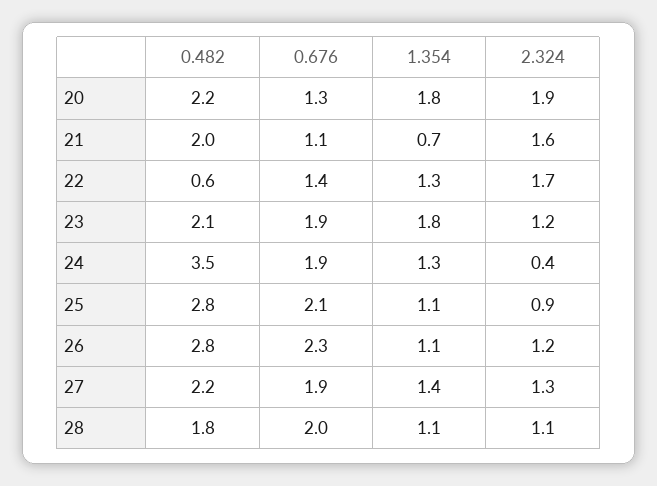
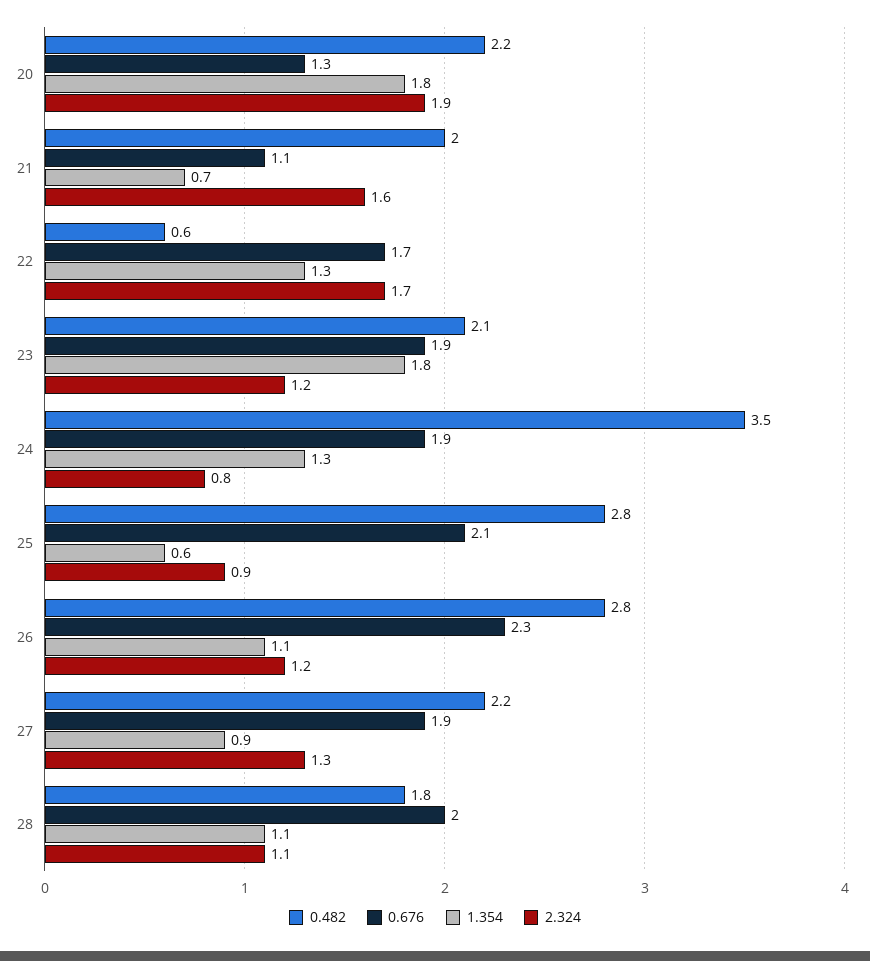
  {
    "0.482": {
      "20": 2.2,
      "21": 2,
      "22": 0.6,
      "23": 2.1,
      "24": 3.5,
      "25": 2.8,
      "26": 2.8,
      "27": 2.2,
      "28": 1.8
    },
    "0.676": {
      "20": 1.3,
      "21": 1.1,
-     "22": 1.4,
+     "22": 1.7,
      "23": 1.9,
      "24": 1.9,
      "25": 2.1,
      "26": 2.3,
      "27": 1.9,
      "28": 2
    },
    "1.354": {
      "20": 1.8,
      "21": 0.7,
      "22": 1.3,
      "23": 1.8,
      "24": 1.3,
-     "25": 1.1,
+     "25": 0.6,
      "26": 1.1,
-     "27": 1.4,
+     "27": 0.9,
      "28": 1.1
    },
    "2.324": {
      "20": 1.9,
      "21": 1.6,
      "22": 1.7,
      "23": 1.2,
-     "24": 0.4,
+     "24": 0.8,
      "25": 0.9,
      "26": 1.2,
      "27": 1.3,
      "28": 1.1
    }
  }

